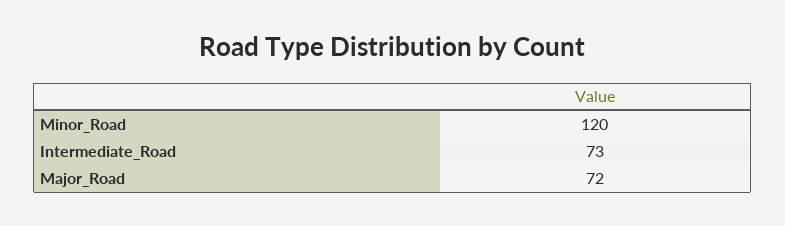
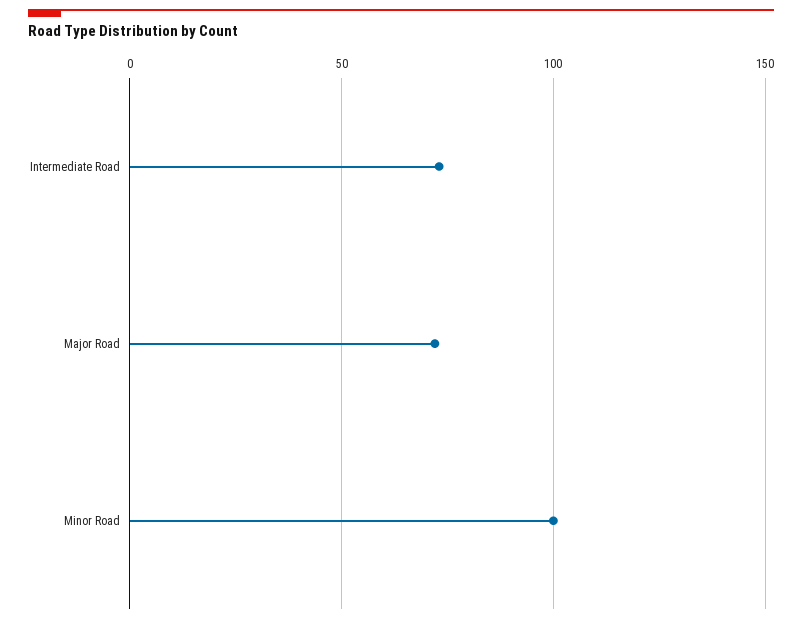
  {
-   "Minor_Road": 120,
+   "Minor_Road": 100,
    "Intermediate_Road": 73,
    "Major_Road": 72
  }

